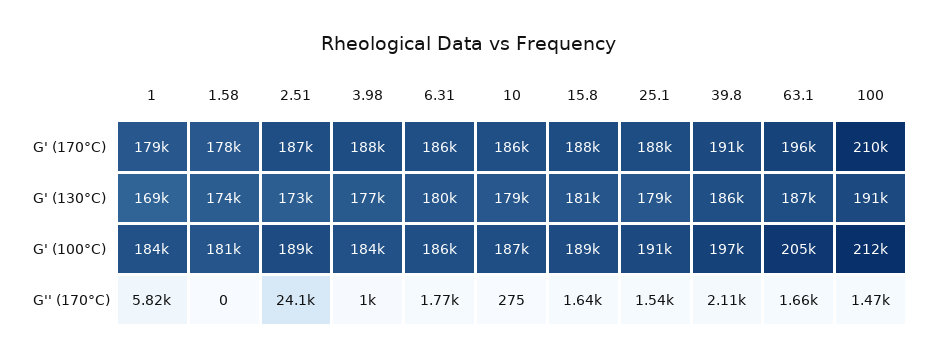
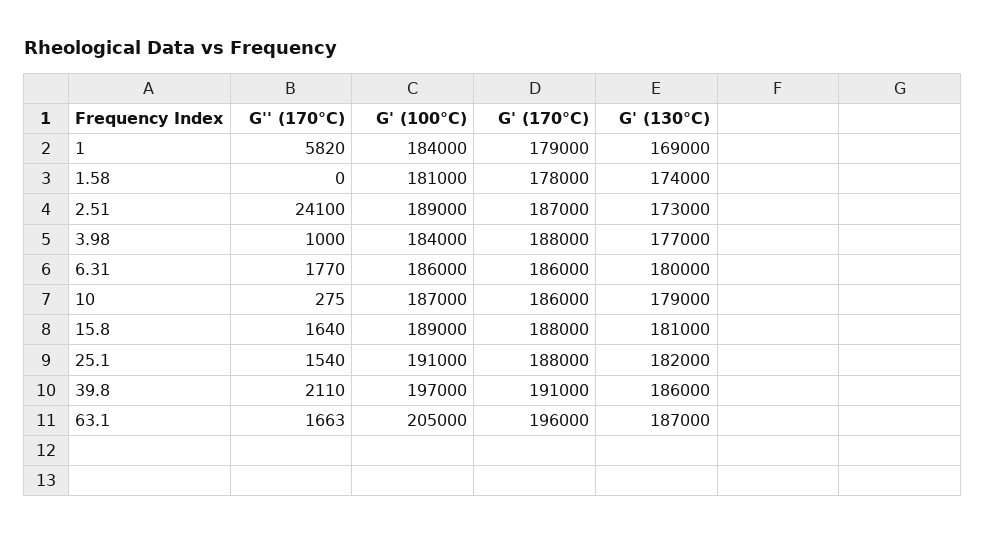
  {
    "1": {
      "G' (170°C)": 179000,
      "G' (130°C)": 169000,
      "G' (100°C)": 184000,
      "G'' (170°C)": 5820
    },
    "1.58": {
      "G' (170°C)": 178000,
      "G' (130°C)": 174000,
      "G' (100°C)": 181000,
      "G'' (170°C)": 0
    },
    "2.51": {
      "G' (170°C)": 187000,
      "G' (130°C)": 173000,
      "G' (100°C)": 189000,
      "G'' (170°C)": 24100
    },
    "3.98": {
      "G' (170°C)": 188000,
      "G' (130°C)": 177000,
      "G' (100°C)": 184000,
      "G'' (170°C)": 1000
    },
    "6.31": {
      "G' (170°C)": 186000,
      "G' (130°C)": 180000,
      "G' (100°C)": 186000,
      "G'' (170°C)": 1770
    },
    "10": {
      "G' (170°C)": 186000,
      "G' (130°C)": 179000,
      "G' (100°C)": 187000,
      "G'' (170°C)": 275
    },
    "15.8": {
      "G' (170°C)": 188000,
      "G' (130°C)": 181000,
      "G' (100°C)": 189000,
      "G'' (170°C)": 1640
    },
    "25.1": {
      "G' (170°C)": 188000,
-     "G' (130°C)": 179000,
+     "G' (130°C)": 182000,
      "G' (100°C)": 191000,
      "G'' (170°C)": 1540
    },
    "39.8": {
      "G' (170°C)": 191000,
      "G' (130°C)": 186000,
      "G' (100°C)": 197000,
      "G'' (170°C)": 2110
    },
    "63.1": {
      "G' (170°C)": 196000,
      "G' (130°C)": 187000,
      "G' (100°C)": 205000,
      "G'' (170°C)": 1663
-   },
+   }
-   "100": {
-     "G' (170°C)": 210000,
-     "G' (130°C)": 191000,
-     "G' (100°C)": 212000,
-     "G'' (170°C)": 1470
-   }
  }

